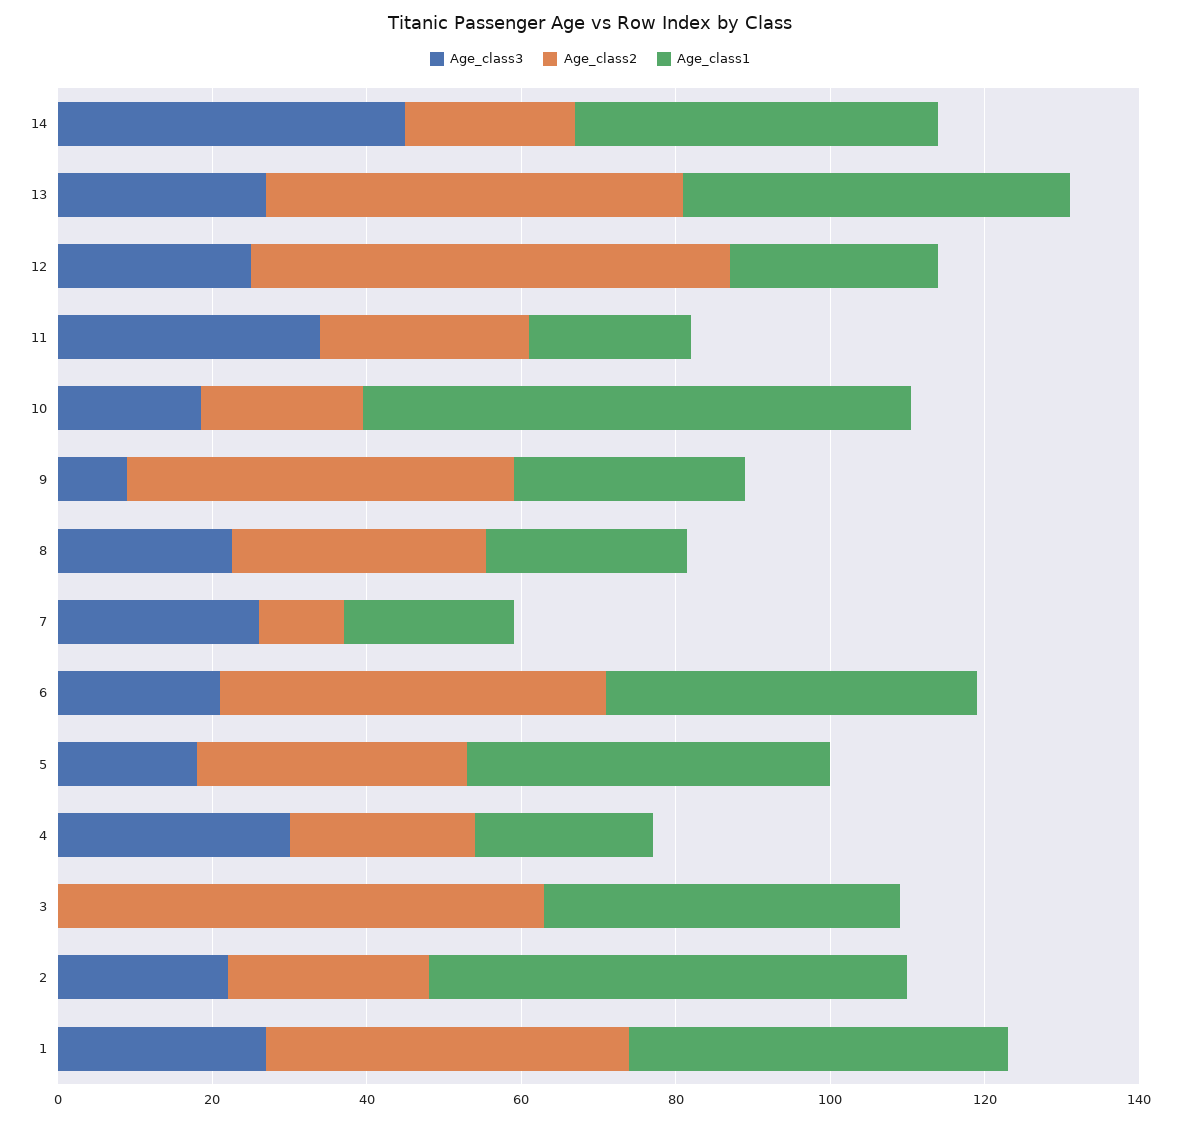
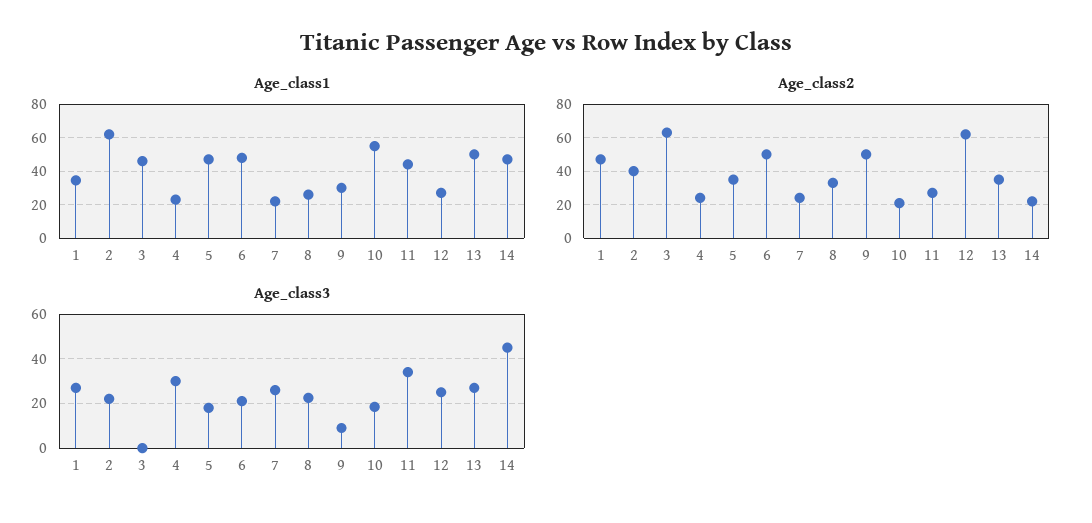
  {
    "Age_class3": {
      "14": 45,
      "13": 25,
      "12": 25,
      "11": 35,
      "10": 20,
      "9": 10,
      "8": 25,
      "7": 25,
      "6": 20,
      "5": 20,
      "4": 30,
      "3": 0,
      "2": 20,
      "1": 25
    },
    "Age_class2": {
      "14": 20,
-     "13": 55,
+     "13": 35,
      "12": 60,
      "11": 25,
      "10": 20,
      "9": 50,
      "8": 35,
-     "7": 10,
+     "7": 25,
      "6": 50,
      "5": 35,
      "4": 25,
      "3": 65,
-     "2": 25,
+     "2": 40,
      "1": 45
    },
    "Age_class1": {
      "14": 45,
      "13": 50,
      "12": 25,
-     "11": 20,
+     "11": 45,
-     "10": 70,
+     "10": 55,
      "9": 30,
      "8": 25,
      "7": 20,
      "6": 50,
      "5": 45,
      "4": 25,
      "3": 45,
      "2": 60,
-     "1": 50
+     "1": 35
    }
  }

